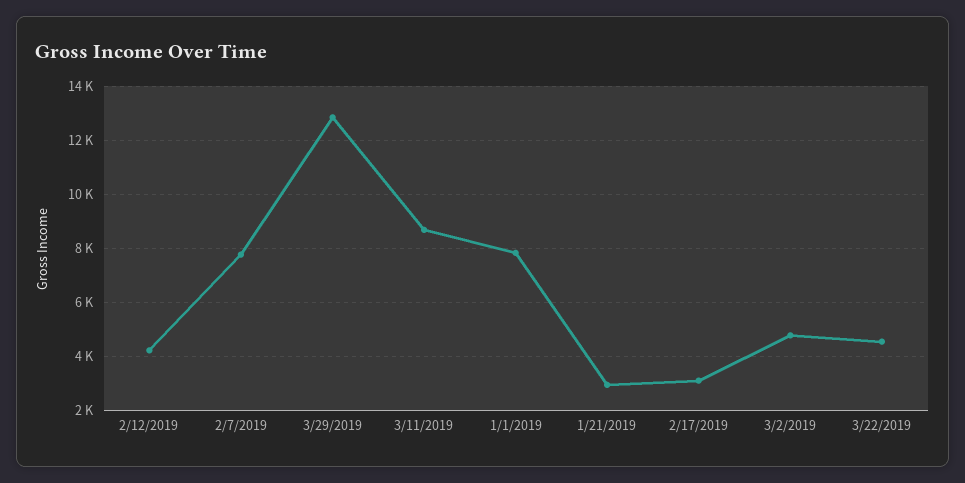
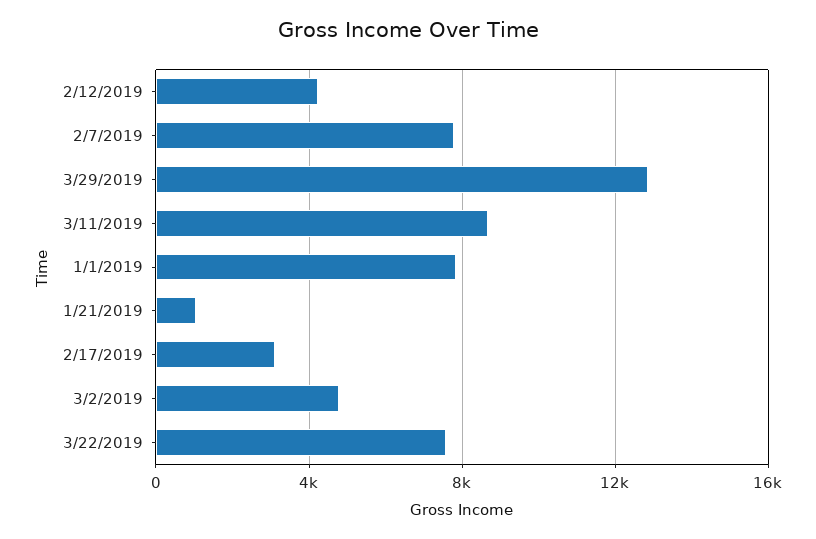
  {
    "2/12/2019": 4250,
    "2/7/2019": 7750,
    "3/29/2019": 12750,
    "3/11/2019": 8750,
    "1/1/2019": 7750,
-   "1/21/2019": 3000,
+   "1/21/2019": 1000,
    "2/17/2019": 3000,
    "3/2/2019": 4750,
-   "3/22/2019": 4500
+   "3/22/2019": 7500
  }

